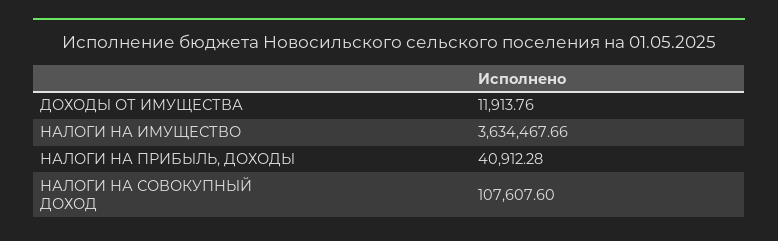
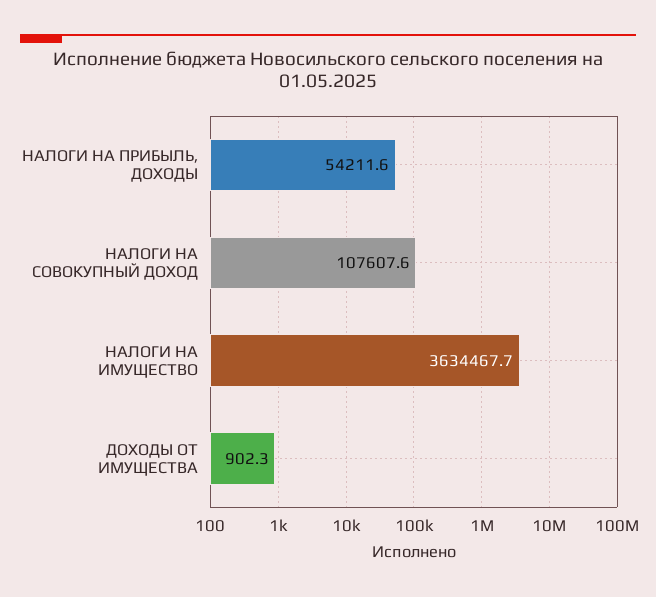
  {
-   "ДОХОДЫ ОТ ИМУЩЕСТВА": 11913.76,
+   "ДОХОДЫ ОТ ИМУЩЕСТВА": 902.3,
    "НАЛОГИ НА ИМУЩЕСТВО": 3634467.66,
-   "НАЛОГИ НА ПРИБЫЛЬ, ДОХОДЫ": 40912.28,
+   "НАЛОГИ НА ПРИБЫЛЬ, ДОХОДЫ": 54211.6,
    "НАЛОГИ НА СОВОКУПНЫЙ ДОХОД": 107607.6
  }

